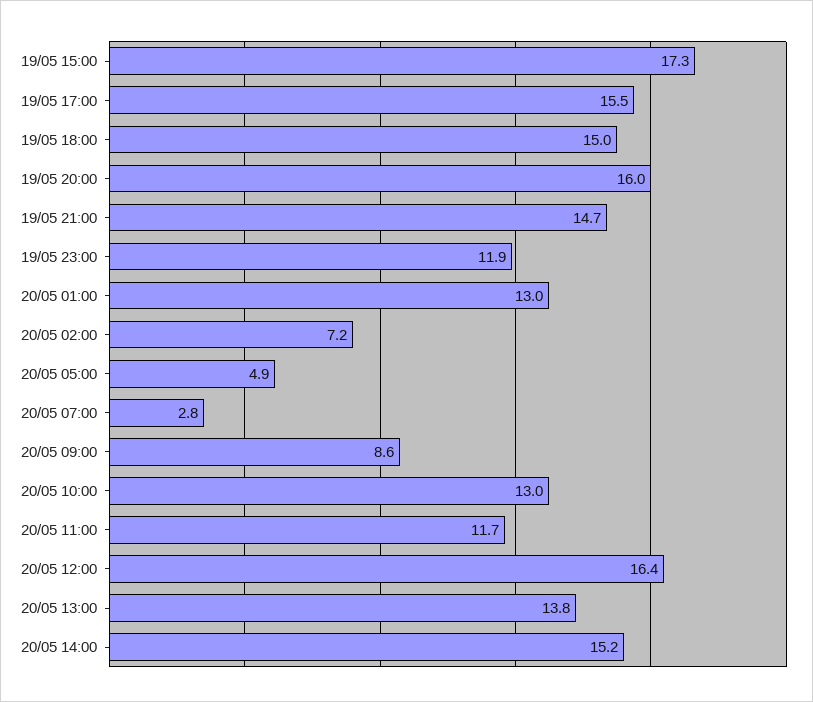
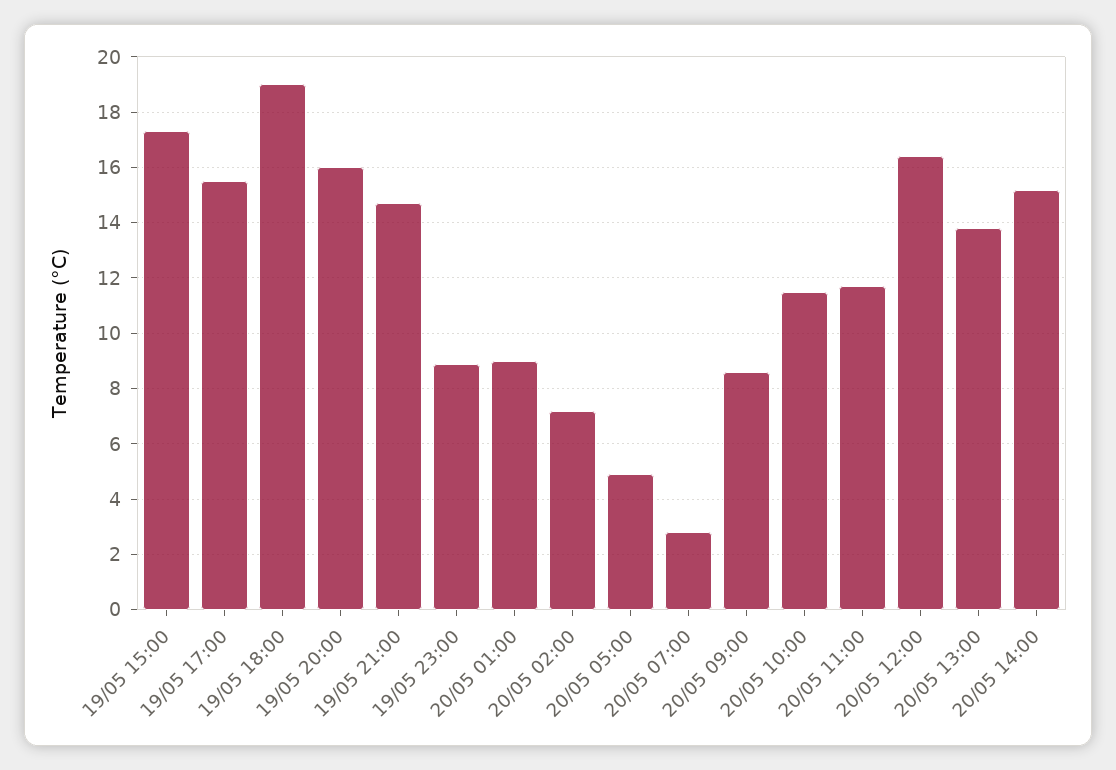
  {
    "19/05 15:00": 17.3,
    "19/05 17:00": 15.5,
-   "19/05 18:00": 15,
+   "19/05 18:00": 19,
    "19/05 20:00": 16,
    "19/05 21:00": 14.7,
-   "19/05 23:00": 11.9,
+   "19/05 23:00": 9,
-   "20/05 01:00": 13,
+   "20/05 01:00": 9,
    "20/05 02:00": 7.2,
    "20/05 05:00": 4.9,
    "20/05 07:00": 2.8,
    "20/05 09:00": 8.6,
-   "20/05 10:00": 13,
+   "20/05 10:00": 11.5,
    "20/05 11:00": 11.7,
    "20/05 12:00": 16.4,
    "20/05 13:00": 13.8,
    "20/05 14:00": 15.2
  }

